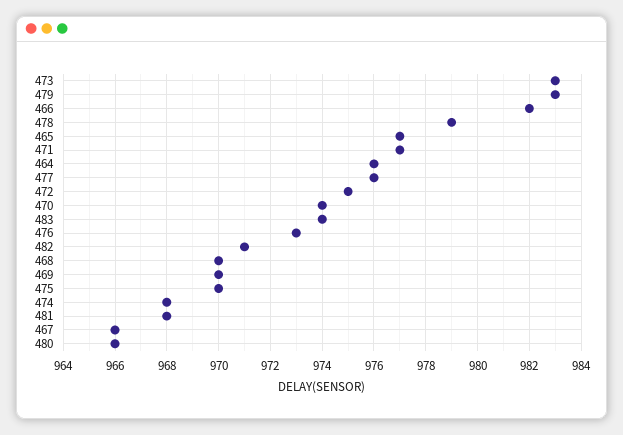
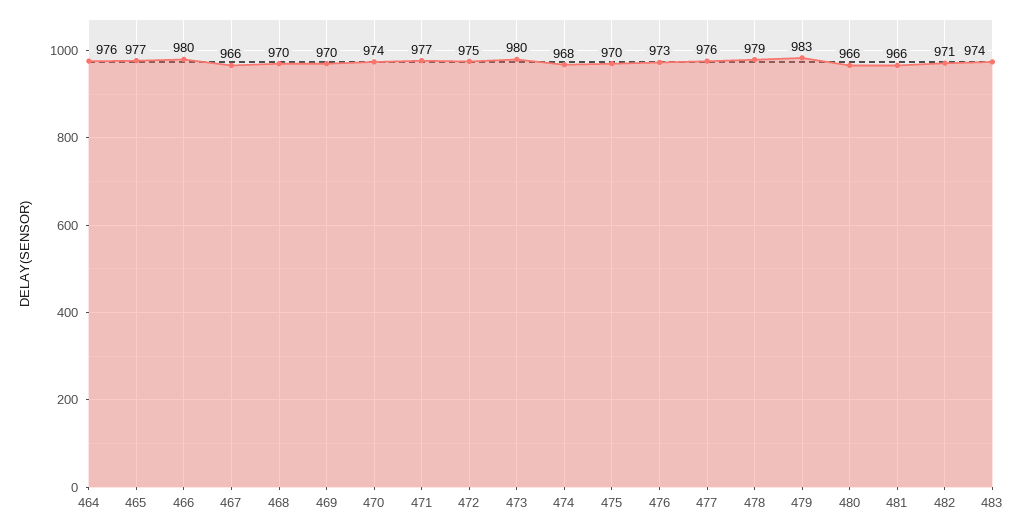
  {
-   "473": 983,
+   "473": 980,
    "479": 983,
-   "466": 982,
+   "466": 980,
    "478": 979,
    "465": 977,
    "471": 977,
    "464": 976,
    "477": 976,
    "472": 975,
    "470": 974,
    "483": 974,
    "476": 973,
    "482": 971,
    "468": 970,
    "469": 970,
    "475": 970,
    "474": 968,
-   "481": 968,
+   "481": 966,
    "467": 966,
    "480": 966
  }

